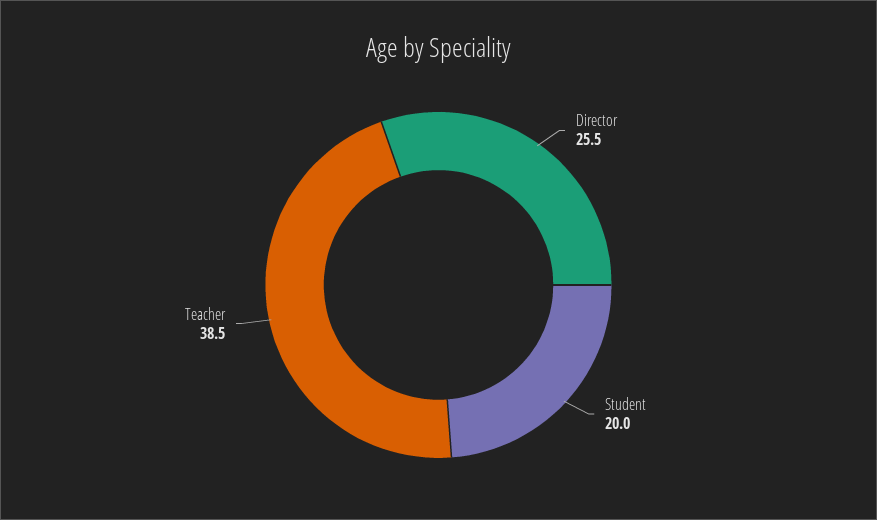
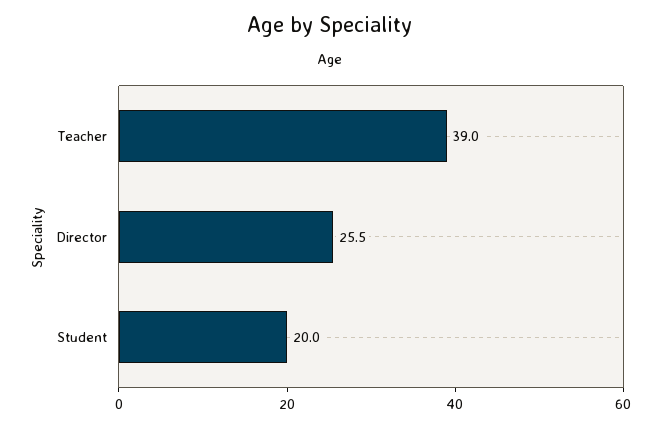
  {
    "Director": 25.5,
    "Student": 20,
-   "Teacher": 38.5
+   "Teacher": 39
  }

